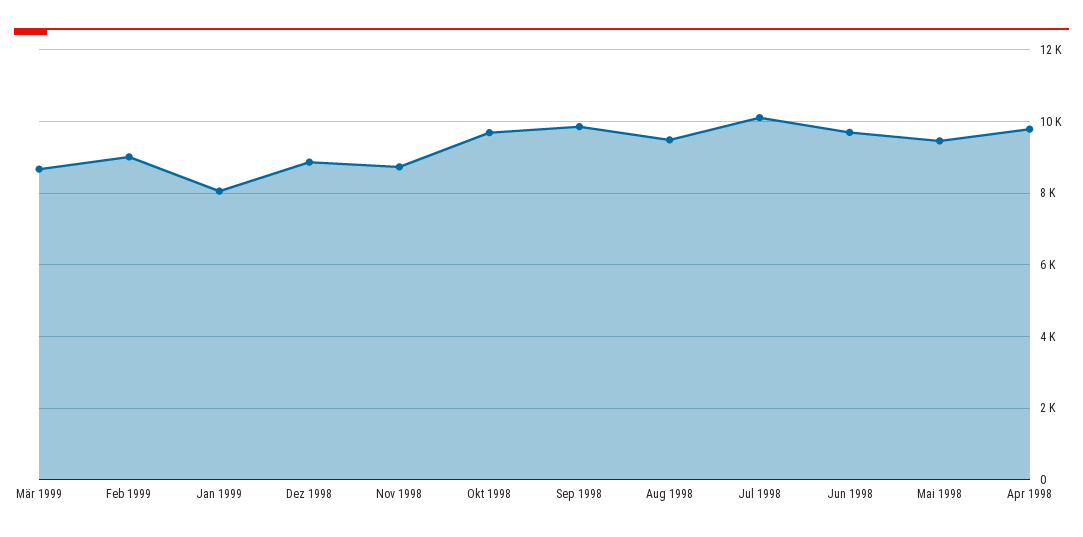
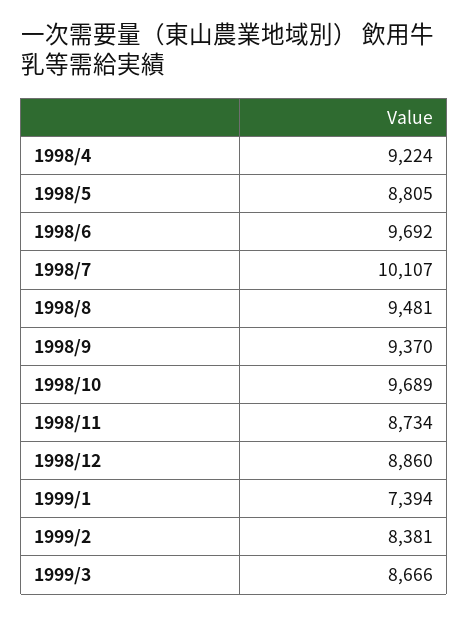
  {
    "Mär 1999": 8666,
-   "Feb 1999": 9000,
+   "Feb 1999": 8381,
-   "Jan 1999": 8000,
+   "Jan 1999": 7394,
    "Dez 1998": 8860,
    "Nov 1998": 8734,
    "Okt 1998": 9689,
-   "Sep 1998": 9800,
+   "Sep 1998": 9370,
    "Aug 1998": 9481,
    "Jul 1998": 10107,
    "Jun 1998": 9692,
-   "Mai 1998": 9400,
+   "Mai 1998": 8805,
-   "Apr 1998": 9800
+   "Apr 1998": 9224
  }

